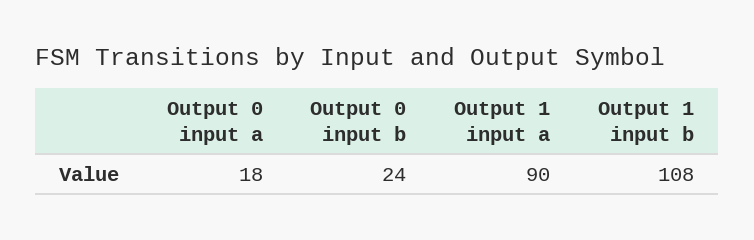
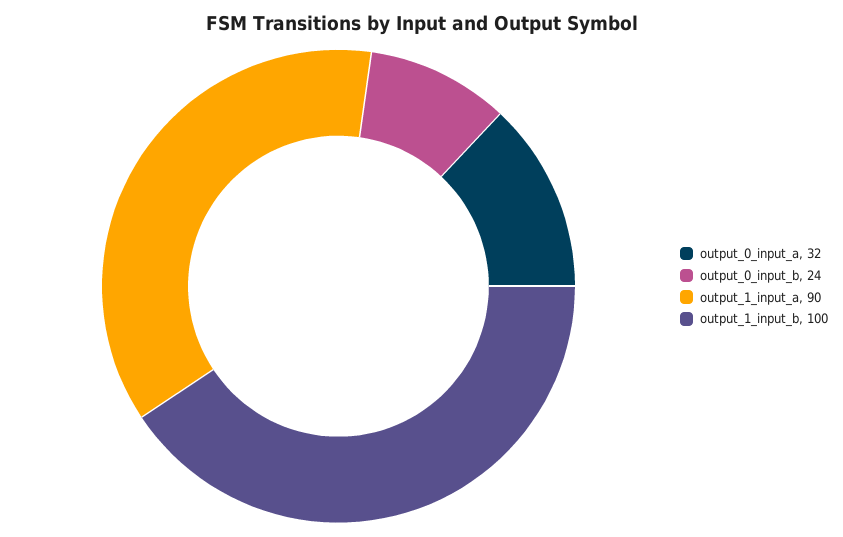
  {
-   "Output 0 input a": 18,
+   "Output 0 input a": 32,
    "Output 0 input b": 24,
    "Output 1 input a": 90,
-   "Output 1 input b": 108
+   "Output 1 input b": 100
  }

